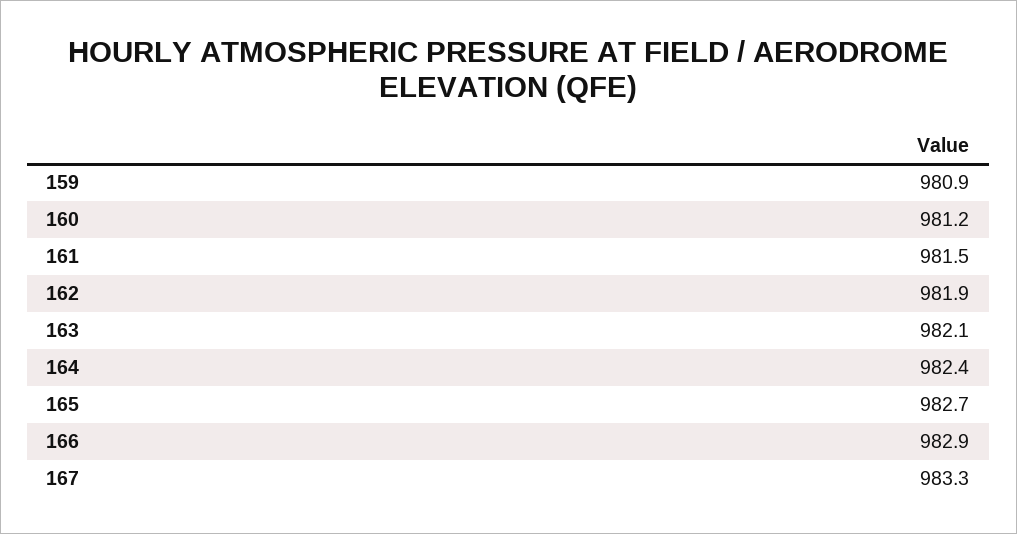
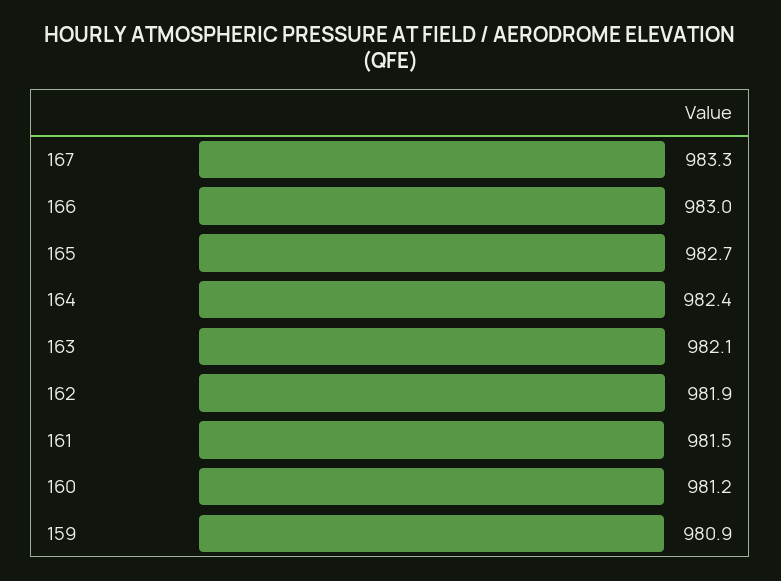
  {
    "159": 980.9,
    "160": 981.2,
    "161": 981.5,
    "162": 981.9,
    "163": 982.1,
    "164": 982.4,
    "165": 982.7,
-   "166": 982.9,
+   "166": 983,
    "167": 983.3
  }

